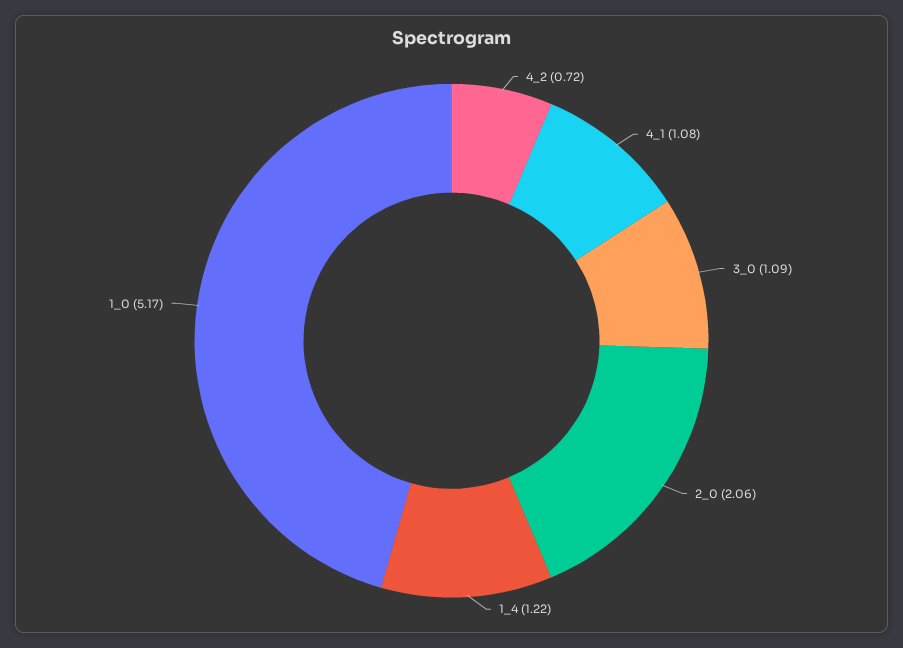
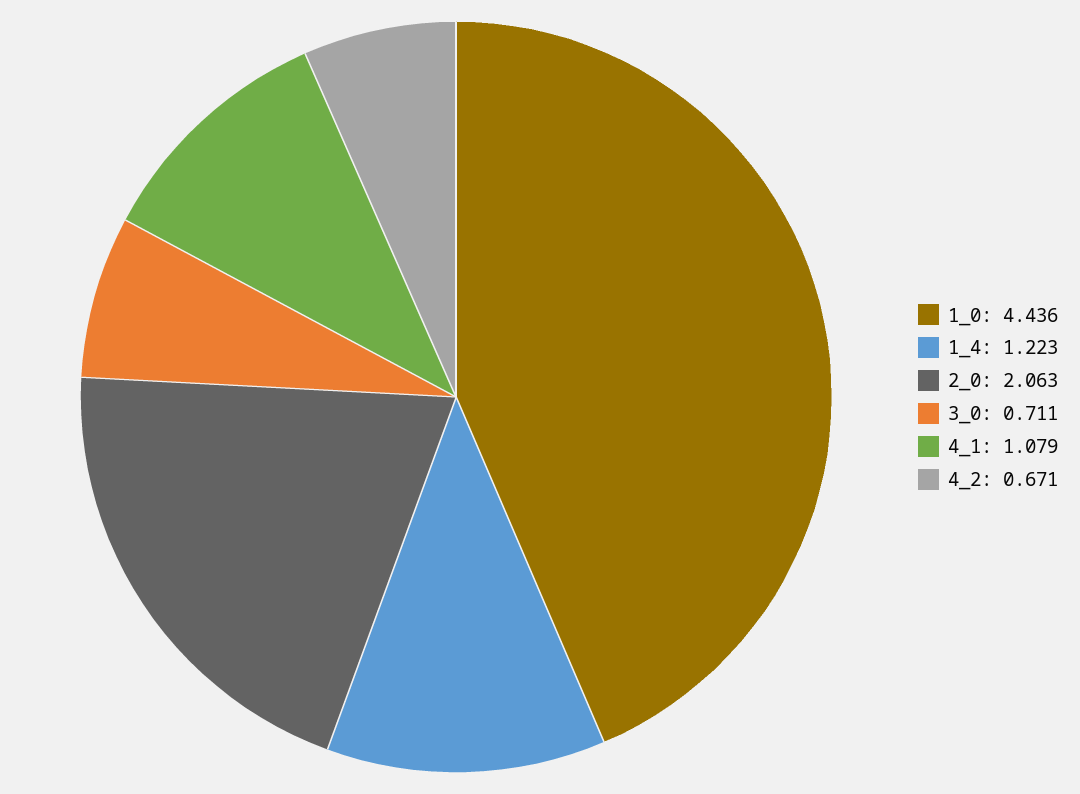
  {
-   "4_2": 0.72,
+   "4_2": 0.671,
    "4_1": 1.079,
-   "3_0": 1.09,
+   "3_0": 0.711,
    "2_0": 2.063,
    "1_4": 1.223,
-   "1_0": 5.17
+   "1_0": 4.436
  }

